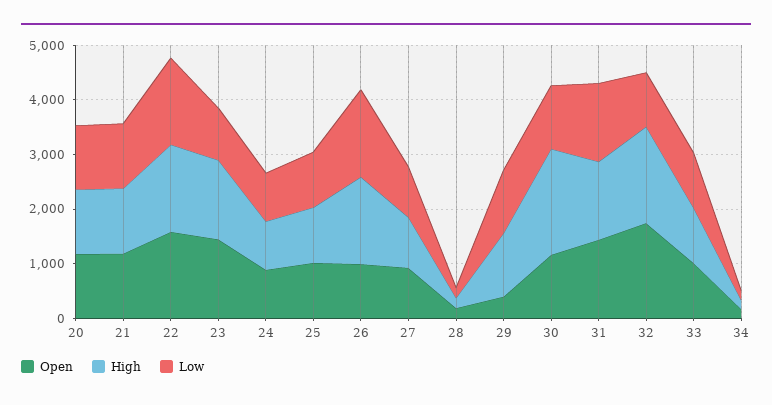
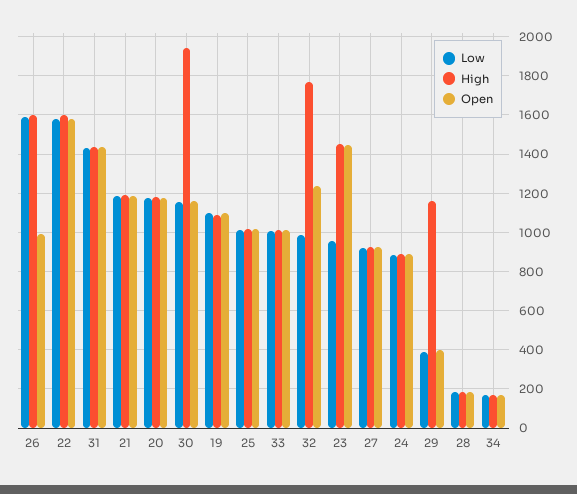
  {
    "Open": {
      "20": 1150,
      "21": 1200,
      "22": 1600,
      "23": 1450,
      "24": 900,
      "25": 1000,
      "26": 1000,
      "27": 950,
      "28": 200,
      "29": 400,
      "30": 1150,
      "31": 1450,
-     "32": 1800,
+     "32": 1250,
      "33": 1000,
-     "34": 150
+     "34": 150,
+     "19": 1100
    },
    "High": {
      "20": 1200,
      "21": 1200,
      "22": 1600,
      "23": 1450,
      "24": 900,
      "25": 1000,
      "26": 1600,
      "27": 950,
      "28": 200,
      "29": 1150,
      "30": 1950,
      "31": 1450,
      "32": 1750,
      "33": 1000,
-     "34": 150
+     "34": 150,
+     "19": 1100
    },
    "Low": {
      "20": 1150,
      "21": 1200,
      "22": 1600,
      "23": 950,
      "24": 900,
      "25": 1000,
      "26": 1600,
      "27": 900,
      "28": 200,
-     "29": 1200,
+     "29": 400,
      "30": 1150,
      "31": 1450,
      "32": 1000,
      "33": 1000,
-     "34": 150
+     "34": 150,
+     "19": 1100
    }
  }

